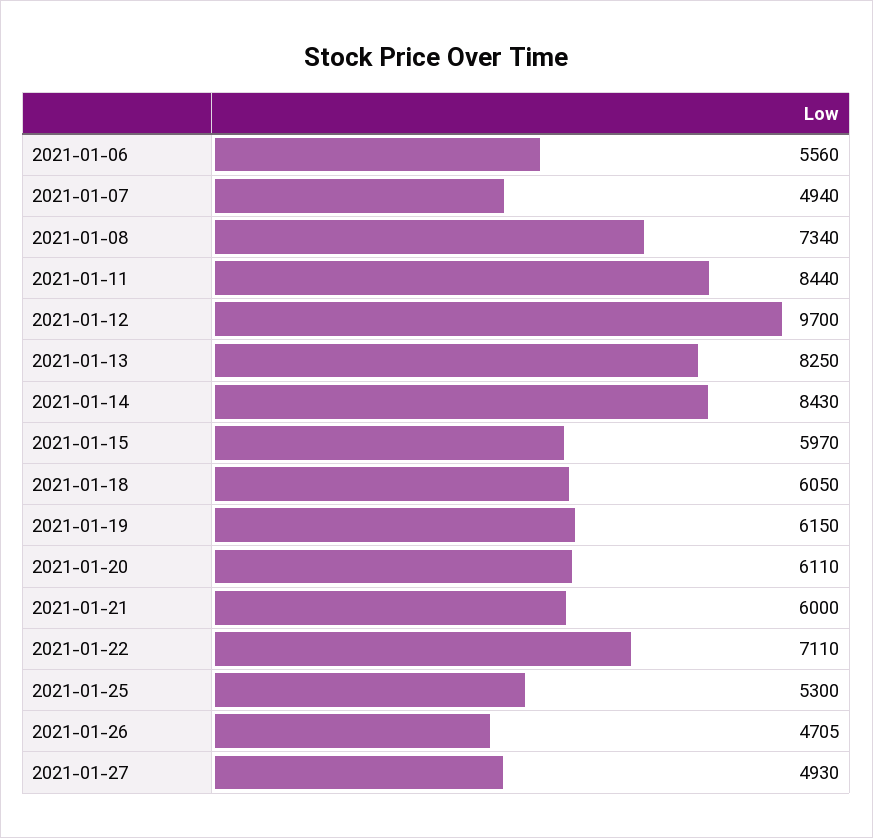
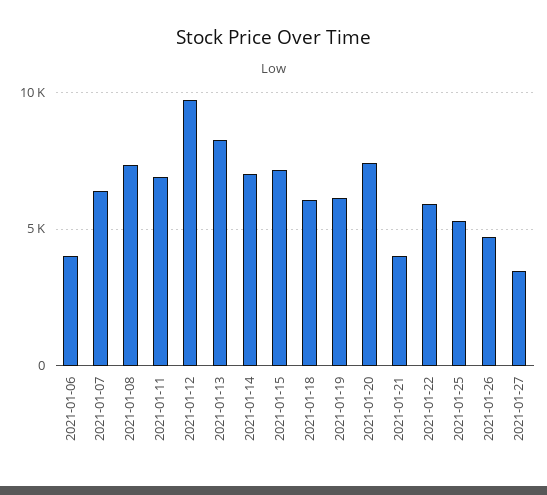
  {
-   "2021-01-06": 5560,
+   "2021-01-06": 4000,
-   "2021-01-07": 4940,
+   "2021-01-07": 6500,
    "2021-01-08": 7340,
-   "2021-01-11": 8440,
+   "2021-01-11": 7000,
    "2021-01-12": 9700,
    "2021-01-13": 8250,
-   "2021-01-14": 8430,
+   "2021-01-14": 7000,
-   "2021-01-15": 5970,
+   "2021-01-15": 7000,
    "2021-01-18": 6050,
    "2021-01-19": 6150,
-   "2021-01-20": 6110,
+   "2021-01-20": 7500,
-   "2021-01-21": 6000,
+   "2021-01-21": 4000,
-   "2021-01-22": 7110,
+   "2021-01-22": 6000,
    "2021-01-25": 5300,
    "2021-01-26": 4705,
-   "2021-01-27": 4930
+   "2021-01-27": 3500
  }

